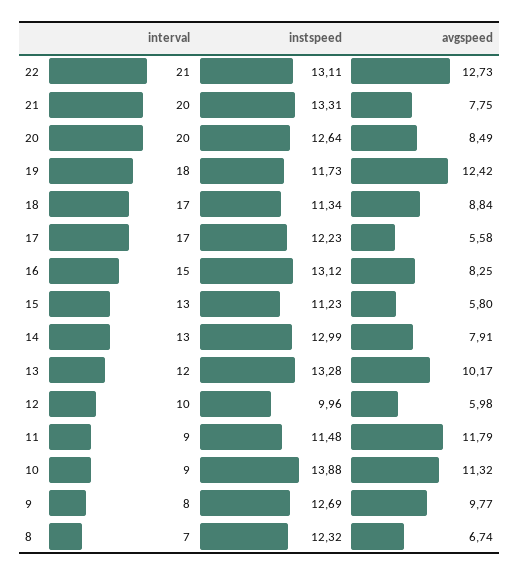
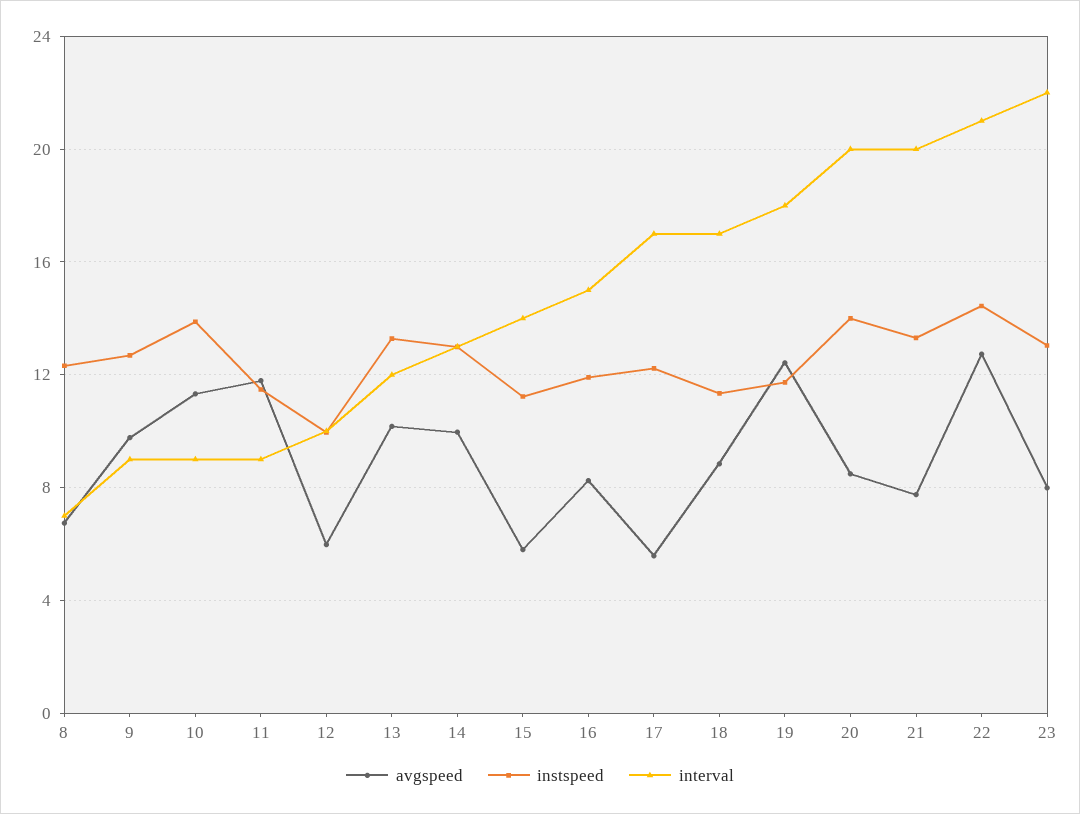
  {
    "interval": {
      "22": 21,
      "21": 20,
      "20": 20,
      "19": 18,
      "18": 17,
      "17": 17,
      "16": 15,
-     "15": 13,
+     "15": 14,
      "14": 13,
      "13": 12,
      "12": 10,
      "11": 9,
      "10": 9,
-     "9": 8,
+     "9": 9,
-     "8": 7
+     "8": 7,
+     "23": 22
    },
    "instspeed": {
-     "22": 13.11,
+     "22": 14.5,
      "21": 13.31,
-     "20": 12.64,
+     "20": 14,
      "19": 11.73,
      "18": 11.34,
      "17": 12.23,
-     "16": 13.12,
+     "16": 12,
      "15": 11.23,
      "14": 12.99,
      "13": 13.28,
      "12": 9.96,
      "11": 11.48,
      "10": 13.88,
      "9": 12.69,
-     "8": 12.32
+     "8": 12.32,
+     "23": 13
    },
    "avgspeed": {
      "22": 12.73,
      "21": 7.75,
      "20": 8.49,
      "19": 12.42,
      "18": 8.84,
      "17": 5.58,
      "16": 8.25,
      "15": 5.8,
-     "14": 7.91,
+     "14": 10,
      "13": 10.17,
      "12": 5.98,
      "11": 11.79,
      "10": 11.32,
      "9": 9.77,
-     "8": 6.74
+     "8": 6.74,
+     "23": 8
    }
  }

